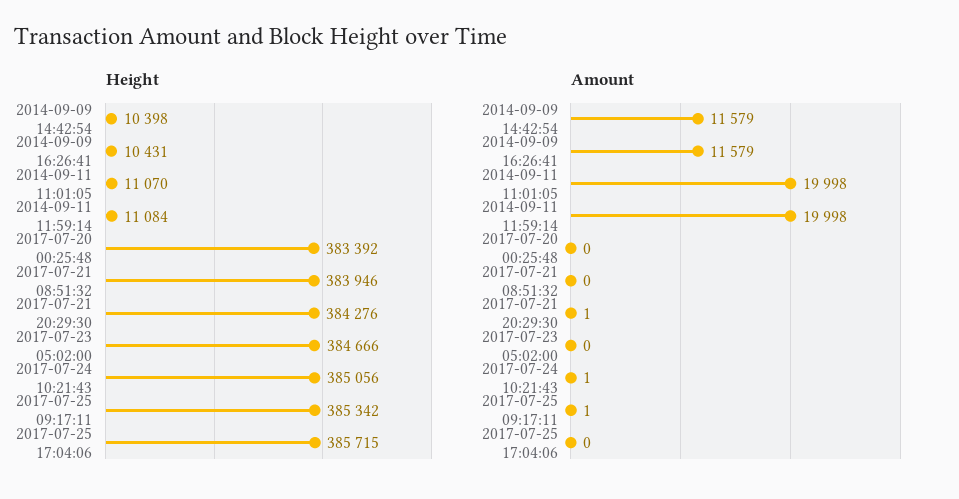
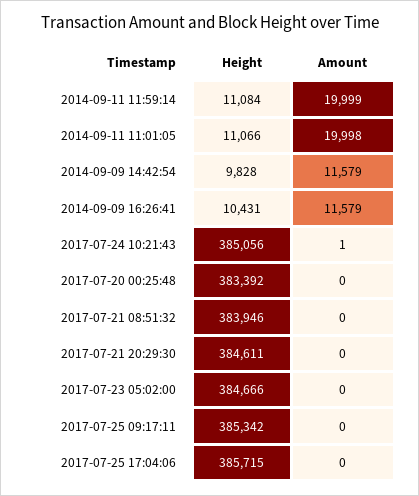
  {
    "Height": {
-     "2014-09-09 14:42:54": 10398,
+     "2014-09-09 14:42:54": 9828,
      "2014-09-09 16:26:41": 10431,
-     "2014-09-11 11:01:05": 11070,
+     "2014-09-11 11:01:05": 11066,
      "2014-09-11 11:59:14": 11084,
      "2017-07-20 00:25:48": 383392,
      "2017-07-21 08:51:32": 383946,
-     "2017-07-21 20:29:30": 384276,
+     "2017-07-21 20:29:30": 384611,
      "2017-07-23 05:02:00": 384666,
      "2017-07-24 10:21:43": 385056,
      "2017-07-25 09:17:11": 385342,
      "2017-07-25 17:04:06": 385715
    },
    "Amount": {
      "2014-09-09 14:42:54": 11579,
      "2014-09-09 16:26:41": 11579,
      "2014-09-11 11:01:05": 19998,
-     "2014-09-11 11:59:14": 19998,
+     "2014-09-11 11:59:14": 19999,
      "2017-07-20 00:25:48": 0,
      "2017-07-21 08:51:32": 0,
-     "2017-07-21 20:29:30": 1,
+     "2017-07-21 20:29:30": 0,
      "2017-07-23 05:02:00": 0,
      "2017-07-24 10:21:43": 1,
-     "2017-07-25 09:17:11": 1,
+     "2017-07-25 09:17:11": 0,
      "2017-07-25 17:04:06": 0
    }
  }

